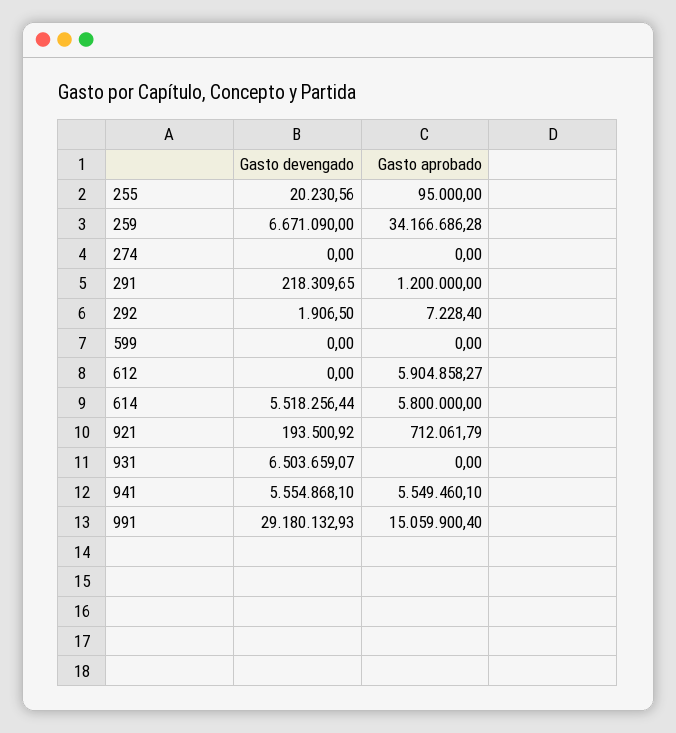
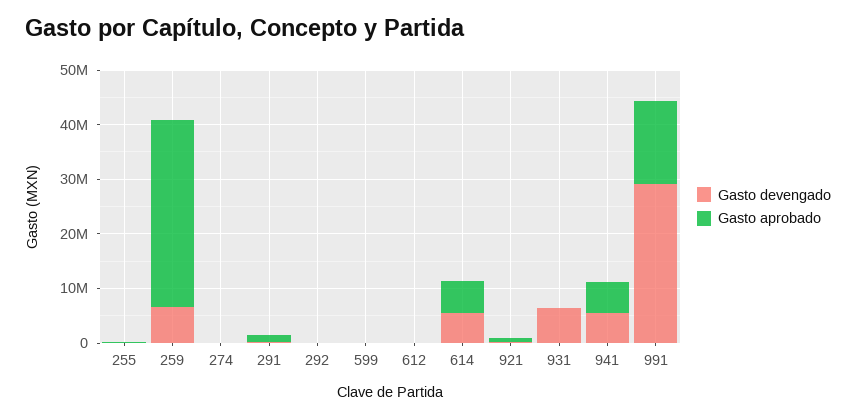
  {
    "Gasto devengado": {
      "255": 20230.56,
      "259": 6671090,
      "274": 0,
      "291": 218309.65,
      "292": 1906.5,
      "599": 0,
      "612": 0,
      "614": 5518256.44,
      "921": 193500.92,
      "931": 6503659.07,
      "941": 5554868.1,
      "991": 29180132.93
    },
    "Gasto aprobado": {
      "255": 95000,
      "259": 34166686.28,
      "274": 0,
      "291": 1200000,
      "292": 7228.4,
      "599": 0,
-     "612": 5904858.27,
+     "612": 0,
      "614": 5800000,
      "921": 712061.79,
      "931": 0,
      "941": 5549460.1,
      "991": 15059900.4
    }
  }

